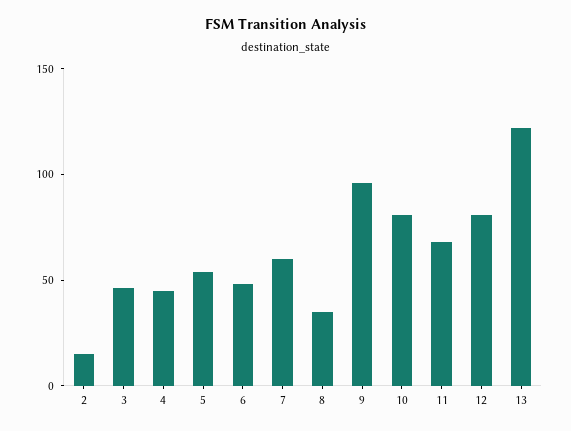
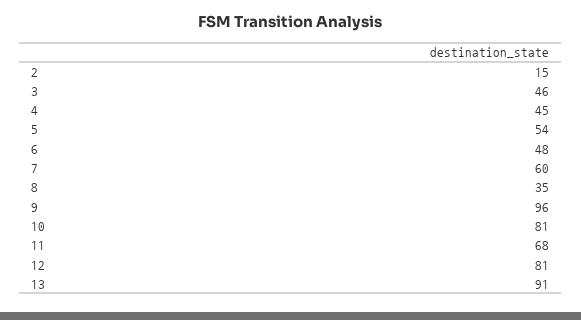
  {
    "2": 15,
    "3": 46,
    "4": 45,
    "5": 54,
    "6": 48,
    "7": 60,
    "8": 35,
    "9": 96,
    "10": 81,
    "11": 68,
    "12": 81,
-   "13": 120
+   "13": 91
  }

